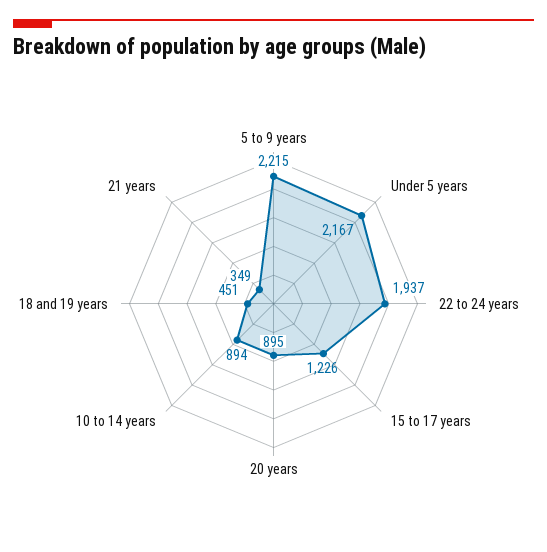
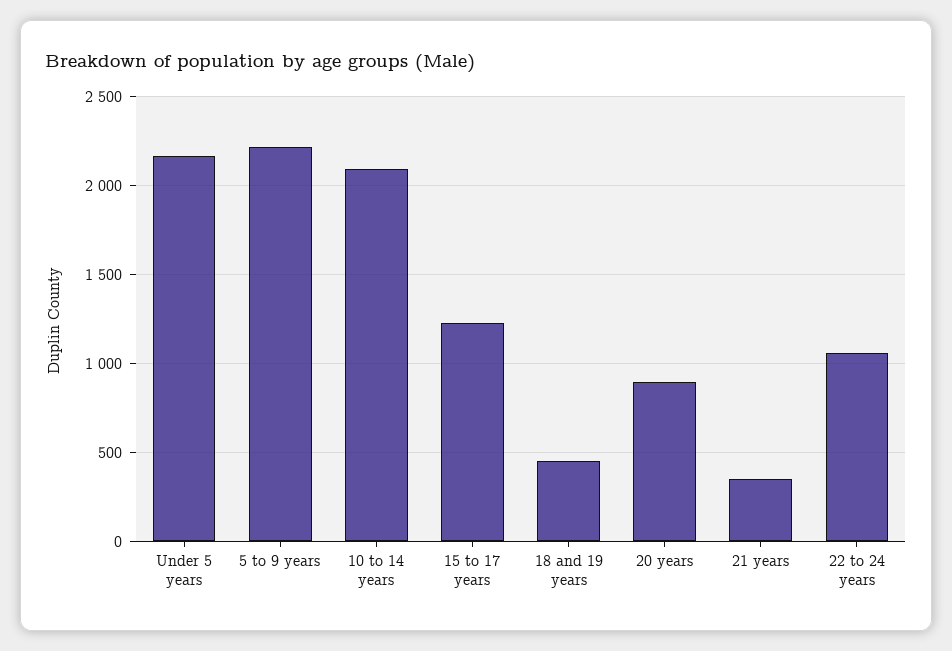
  {
    "5 to 9 years": 2215,
    "Under 5 years": 2167,
-   "22 to 24 years": 1937,
+   "22 to 24 years": 1050,
    "15 to 17 years": 1226,
    "20 years": 895,
-   "10 to 14 years": 894,
+   "10 to 14 years": 2100,
    "18 and 19 years": 451,
    "21 years": 349
  }

